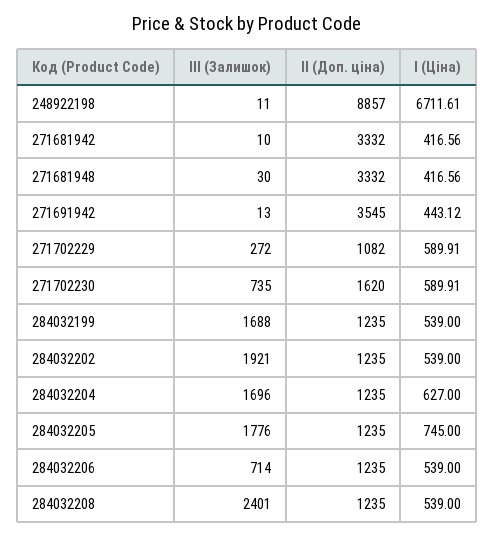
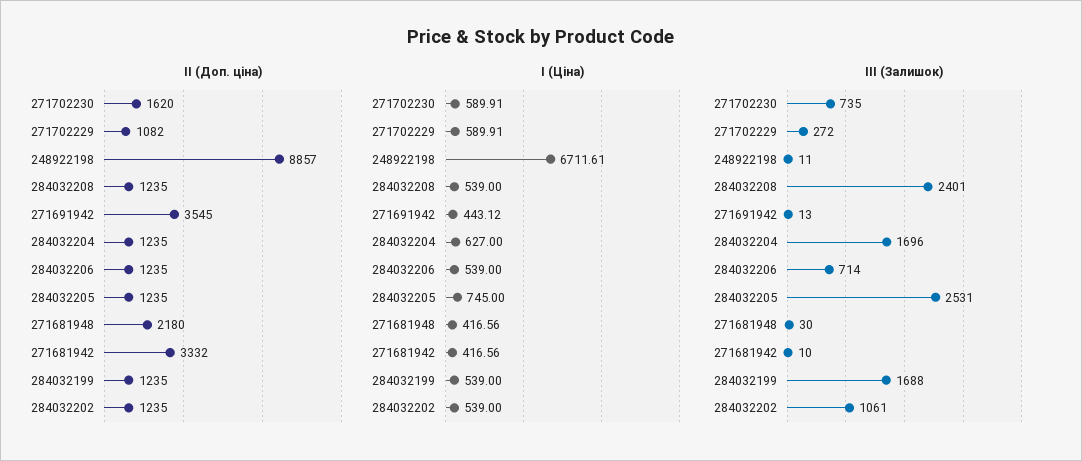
  {
    "III (Залишок)": {
      "248922198": 11,
      "271681942": 10,
      "271681948": 30,
      "271691942": 13,
      "271702229": 272,
      "271702230": 735,
      "284032199": 1688,
-     "284032202": 1921,
+     "284032202": 1061,
      "284032204": 1696,
-     "284032205": 1776,
+     "284032205": 2531,
      "284032206": 714,
      "284032208": 2401
    },
    "II (Доп. ціна)": {
      "248922198": 8857,
      "271681942": 3332,
-     "271681948": 3332,
+     "271681948": 2180,
      "271691942": 3545,
      "271702229": 1082,
      "271702230": 1620,
      "284032199": 1235,
      "284032202": 1235,
      "284032204": 1235,
      "284032205": 1235,
      "284032206": 1235,
      "284032208": 1235
    },
    "I (Ціна)": {
      "248922198": 6711.61,
      "271681942": 416.56,
      "271681948": 416.56,
      "271691942": 443.12,
      "271702229": 589.91,
      "271702230": 589.91,
      "284032199": 539,
      "284032202": 539,
      "284032204": 627,
      "284032205": 745,
      "284032206": 539,
      "284032208": 539
    }
  }

